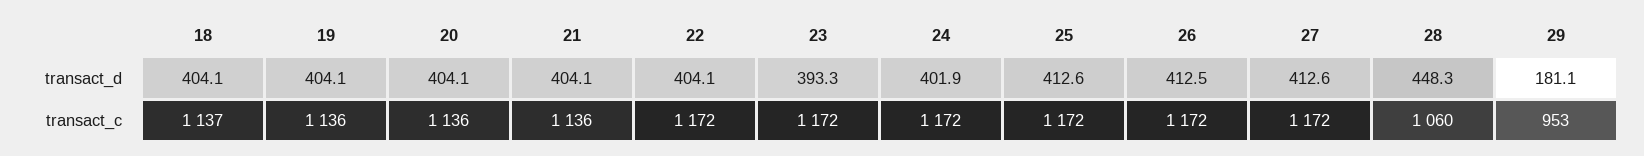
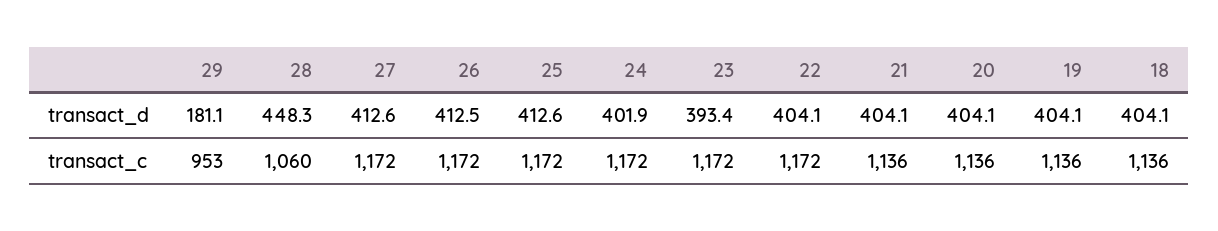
  {
    "18": {
      "transact_d": 404.1,
-     "transact_c": 1137
+     "transact_c": 1136
    },
    "19": {
      "transact_d": 404.1,
      "transact_c": 1136
    },
    "20": {
      "transact_d": 404.1,
      "transact_c": 1136
    },
    "21": {
      "transact_d": 404.1,
      "transact_c": 1136
    },
    "22": {
      "transact_d": 404.1,
      "transact_c": 1172
    },
    "23": {
-     "transact_d": 393.3,
+     "transact_d": 393.4,
      "transact_c": 1172
    },
    "24": {
      "transact_d": 401.9,
      "transact_c": 1172
    },
    "25": {
      "transact_d": 412.6,
      "transact_c": 1172
    },
    "26": {
      "transact_d": 412.5,
      "transact_c": 1172
    },
    "27": {
      "transact_d": 412.6,
      "transact_c": 1172
    },
    "28": {
      "transact_d": 448.3,
      "transact_c": 1060
    },
    "29": {
      "transact_d": 181.1,
      "transact_c": 953
    }
  }

